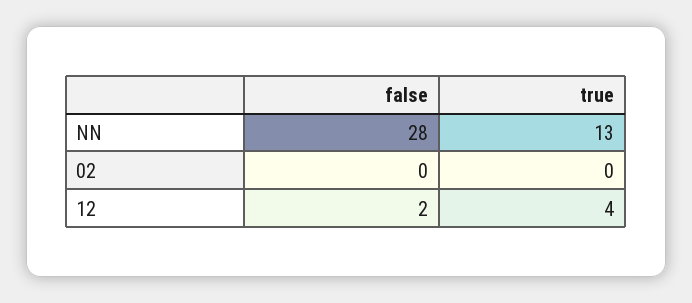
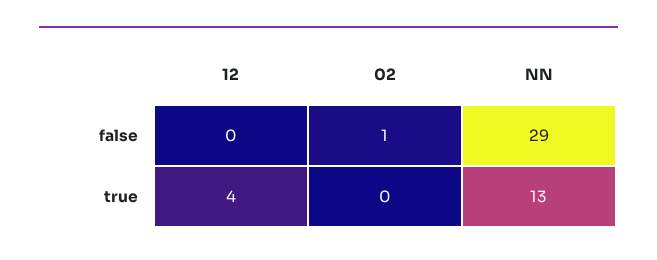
  {
    "false": {
-     "NN": 28,
+     "NN": 29,
-     "02": 0,
+     "02": 1,
-     "12": 2
+     "12": 0
    },
    "true": {
      "NN": 13,
      "02": 0,
      "12": 4
    }
  }

